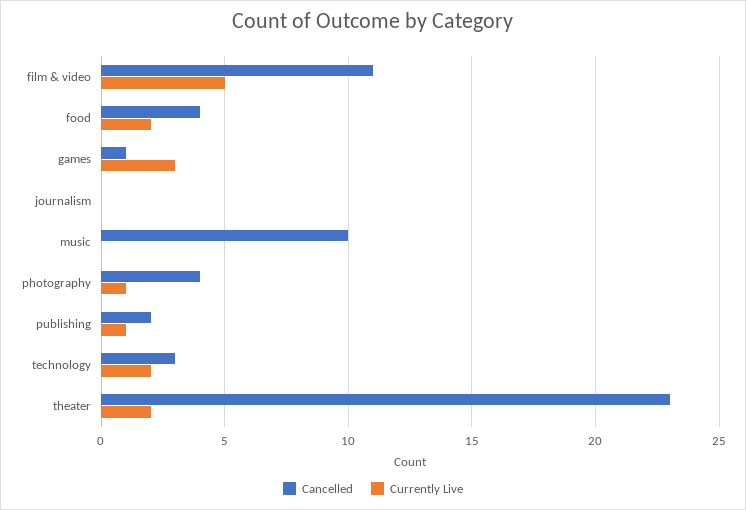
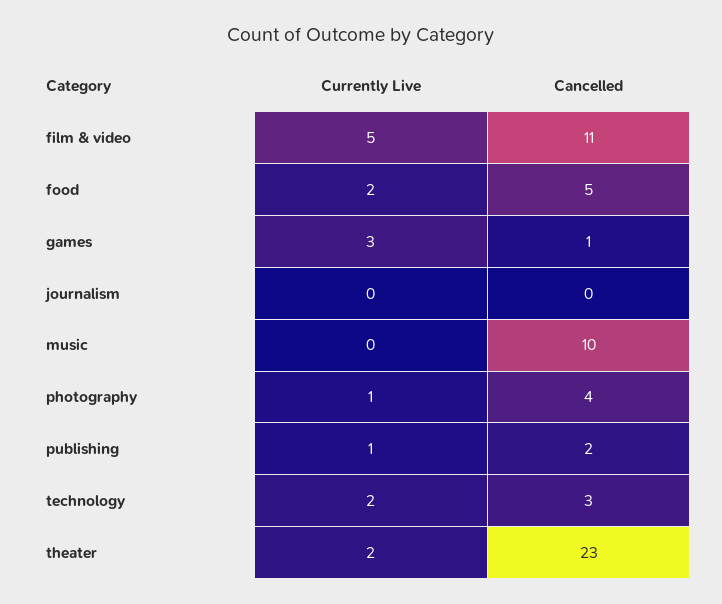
  {
    "Cancelled": {
      "film & video": 11,
-     "food": 4,
+     "food": 5,
      "games": 1,
      "journalism": 0,
      "music": 10,
      "photography": 4,
      "publishing": 2,
      "technology": 3,
      "theater": 23
    },
    "Currently Live": {
      "film & video": 5,
      "food": 2,
      "games": 3,
      "journalism": 0,
      "music": 0,
      "photography": 1,
      "publishing": 1,
      "technology": 2,
      "theater": 2
    }
  }

